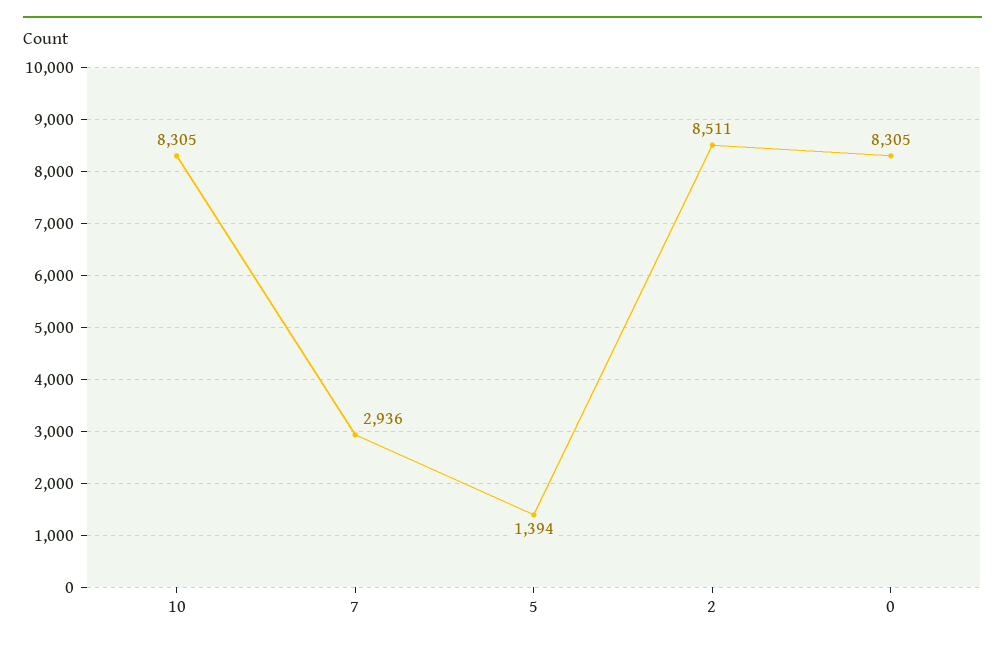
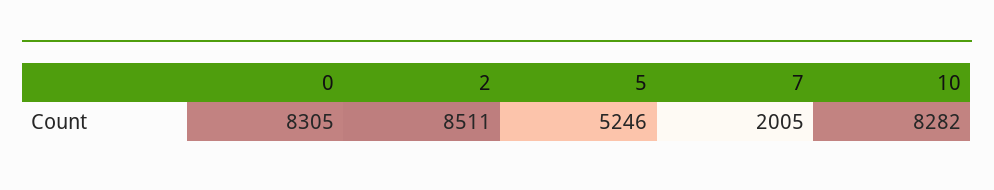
  {
-   "10": 8305,
+   "10": 8282,
-   "7": 2936,
+   "7": 2005,
-   "5": 1394,
+   "5": 5246,
    "2": 8511,
    "0": 8305
  }

